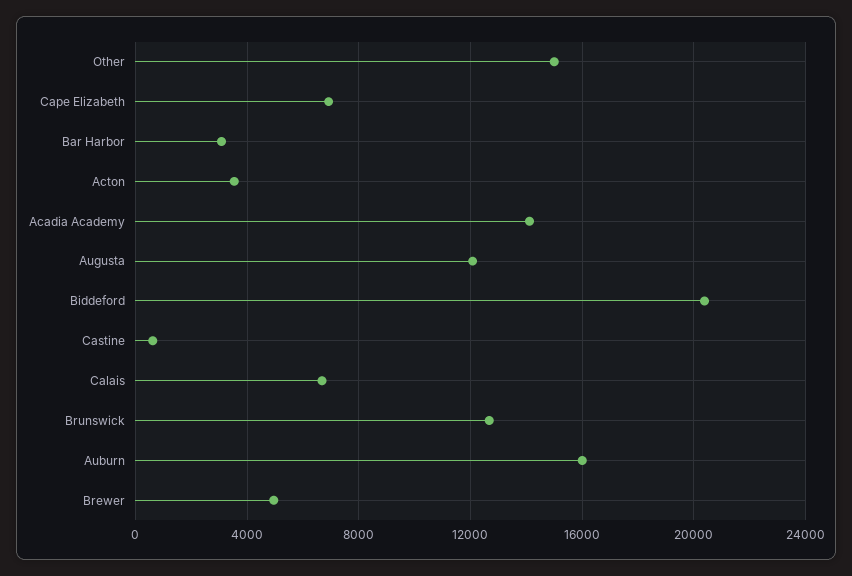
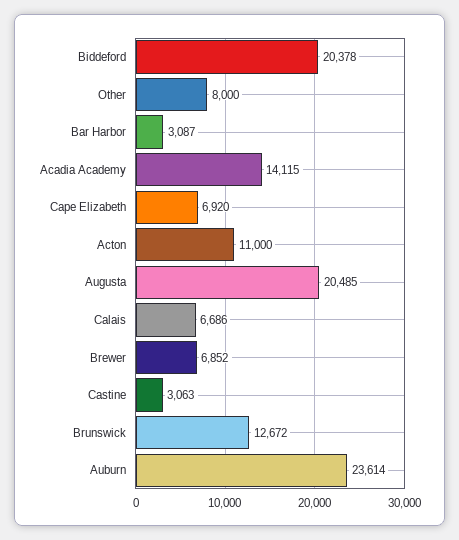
  {
-   "Other": 15000,
+   "Other": 8000,
    "Cape Elizabeth": 6920,
    "Bar Harbor": 3087,
-   "Acton": 3500,
+   "Acton": 11000,
    "Acadia Academy": 14115,
-   "Augusta": 12000,
+   "Augusta": 20485,
    "Biddeford": 20378,
-   "Castine": 500,
+   "Castine": 3063,
    "Calais": 6686,
    "Brunswick": 12672,
-   "Auburn": 16000,
+   "Auburn": 23614,
-   "Brewer": 5000
+   "Brewer": 6852
  }

